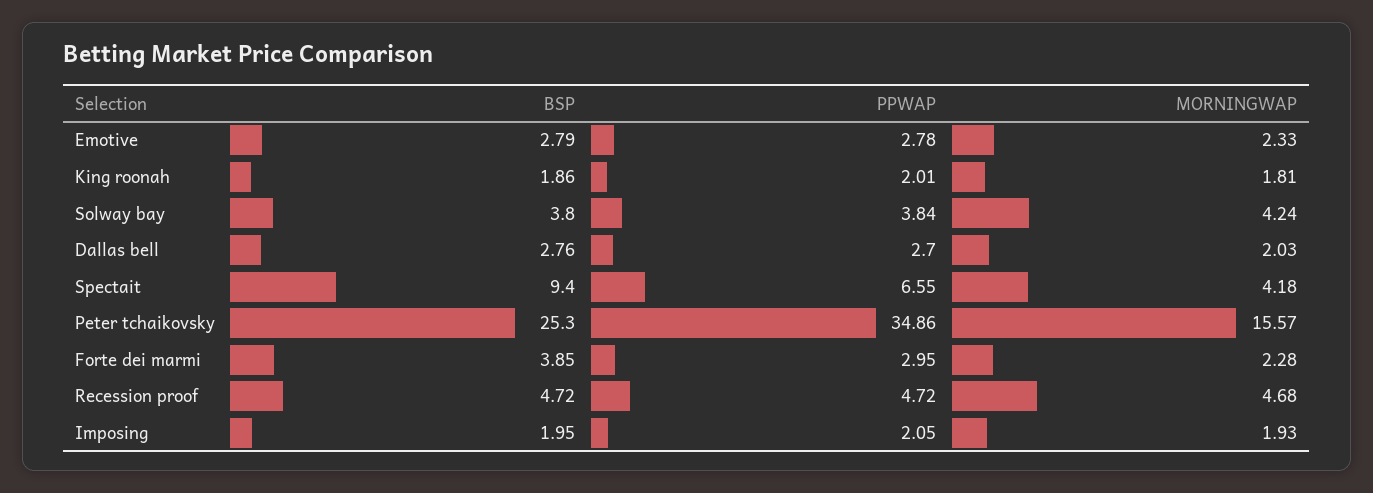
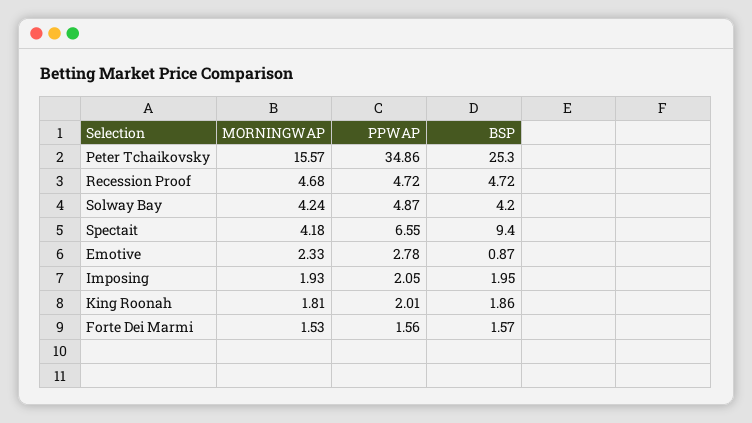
  {
    "BSP": {
-     "Emotive": 2.79,
+     "Emotive": 0.87,
      "King roonah": 1.86,
-     "Solway bay": 3.8,
+     "Solway bay": 4.2,
-     "Dallas bell": 2.76,
      "Spectait": 9.4,
      "Peter tchaikovsky": 25.3,
-     "Forte dei marmi": 3.85,
+     "Forte dei marmi": 1.57,
      "Recession proof": 4.72,
      "Imposing": 1.95
    },
    "PPWAP": {
      "Emotive": 2.78,
      "King roonah": 2.01,
-     "Solway bay": 3.84,
+     "Solway bay": 4.87,
-     "Dallas bell": 2.7,
      "Spectait": 6.55,
      "Peter tchaikovsky": 34.86,
-     "Forte dei marmi": 2.95,
+     "Forte dei marmi": 1.56,
      "Recession proof": 4.72,
      "Imposing": 2.05
    },
    "MORNINGWAP": {
      "Emotive": 2.33,
      "King roonah": 1.81,
      "Solway bay": 4.24,
-     "Dallas bell": 2.03,
      "Spectait": 4.18,
      "Peter tchaikovsky": 15.57,
-     "Forte dei marmi": 2.28,
+     "Forte dei marmi": 1.53,
      "Recession proof": 4.68,
      "Imposing": 1.93
    }
  }

